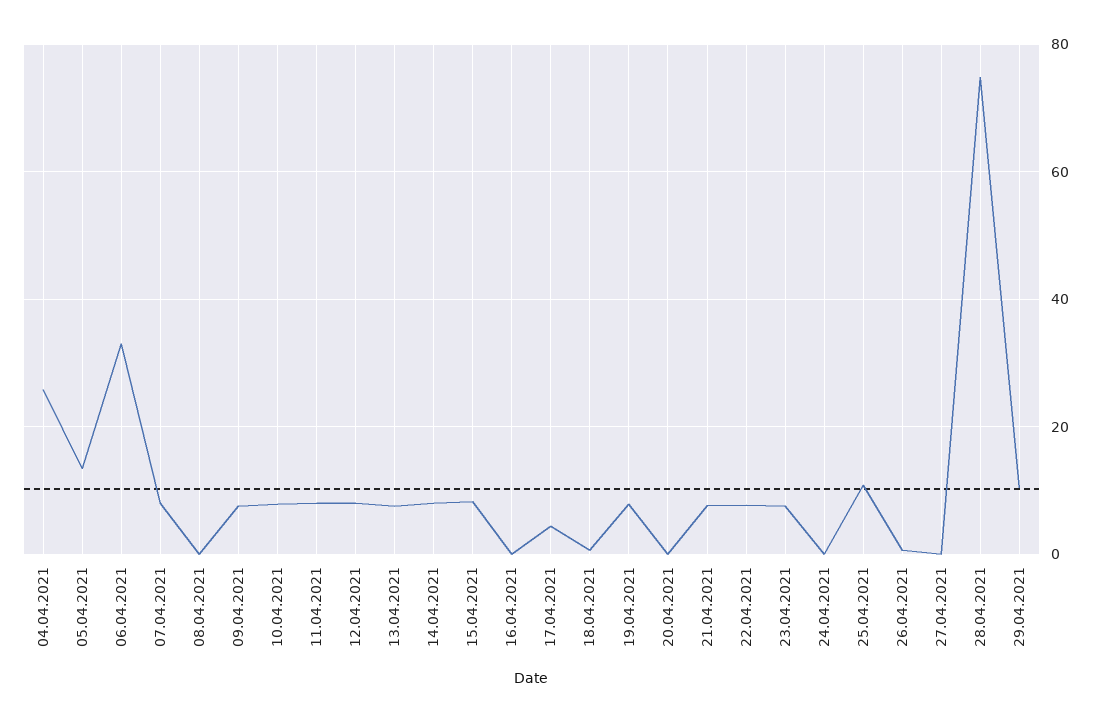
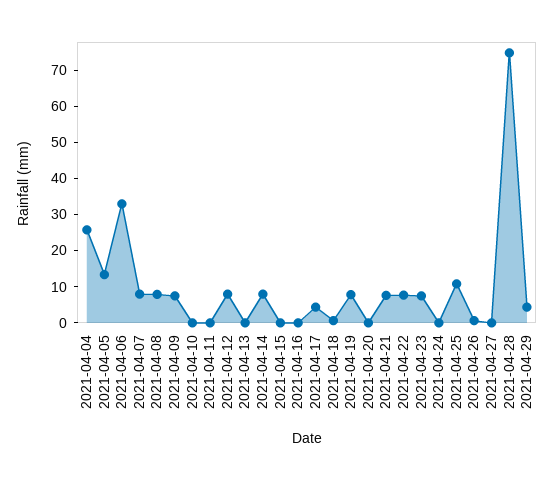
  {
    "04.04.2021": 26,
    "05.04.2021": 14,
    "06.04.2021": 34,
    "07.04.2021": 8,
-   "08.04.2021": 0,
+   "08.04.2021": 7.5,
    "09.04.2021": 8,
-   "10.04.2021": 8,
+   "10.04.2021": 0,
-   "11.04.2021": 8,
+   "11.04.2021": 0,
    "12.04.2021": 8,
-   "13.04.2021": 8,
+   "13.04.2021": 0,
    "14.04.2021": 8,
-   "15.04.2021": 8,
+   "15.04.2021": 0,
    "16.04.2021": 0,
    "17.04.2021": 4,
    "18.04.2021": 0,
    "19.04.2021": 8,
    "20.04.2021": 0,
    "21.04.2021": 8,
    "22.04.2021": 8,
    "23.04.2021": 8,
    "24.04.2021": 0,
    "25.04.2021": 10,
    "26.04.2021": 0,
    "27.04.2021": 0,
    "28.04.2021": 74,
-   "29.04.2021": 10
+   "29.04.2021": 5
  }

